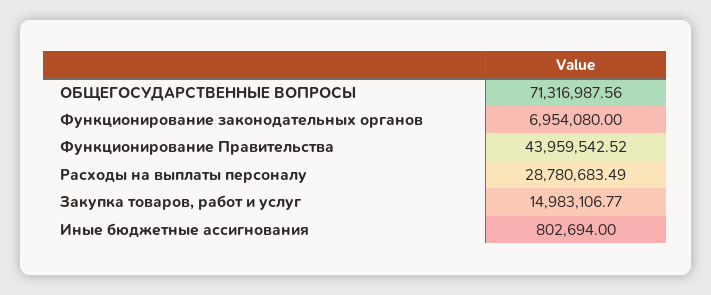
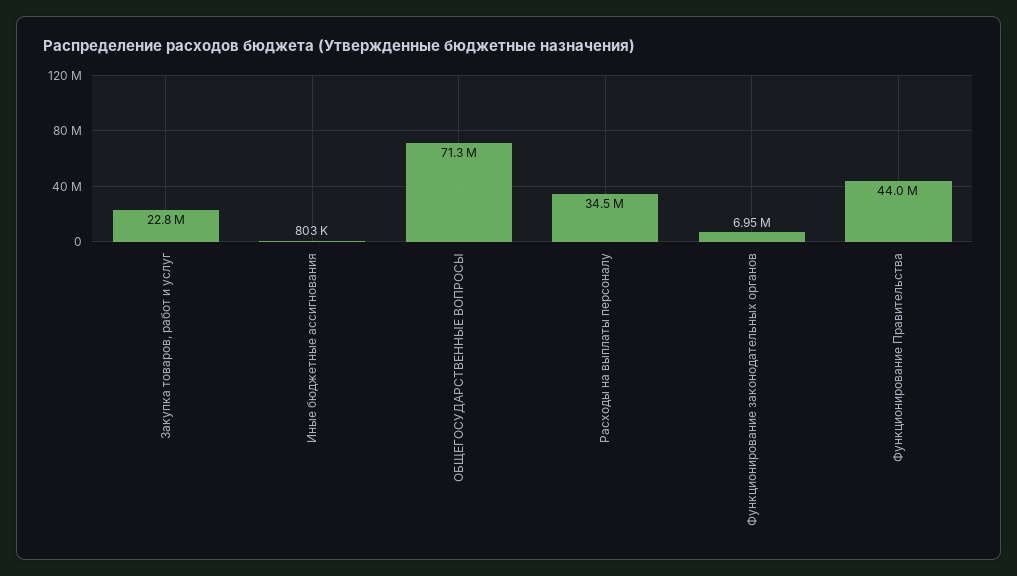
  {
    "ОБЩЕГОСУДАРСТВЕННЫЕ ВОПРОСЫ": 71316987.56,
    "Функционирование законодательных органов": 6954080,
    "Функционирование Правительства": 43959542.52,
-   "Расходы на выплаты персоналу": 28780683.49,
+   "Расходы на выплаты персоналу": 34500000,
-   "Закупка товаров, работ и услуг": 14983106.77,
+   "Закупка товаров, работ и услуг": 22800000,
    "Иные бюджетные ассигнования": 802694
  }

